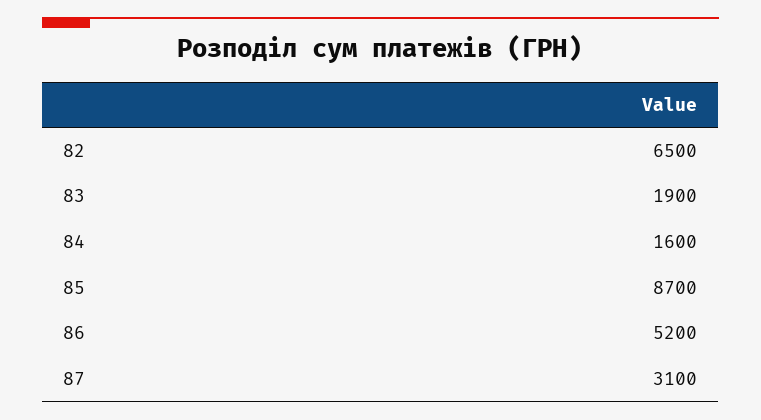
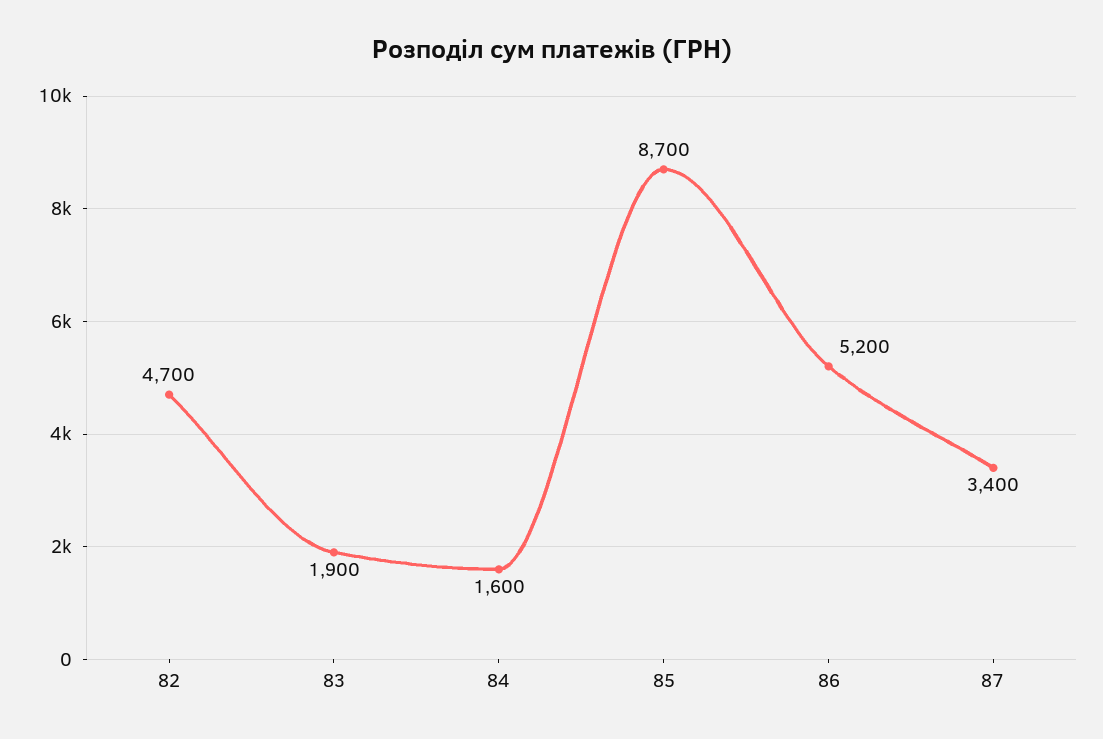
  {
-   "82": 6500,
+   "82": 4700,
    "83": 1900,
    "84": 1600,
    "85": 8700,
    "86": 5200,
-   "87": 3100
+   "87": 3400
  }

